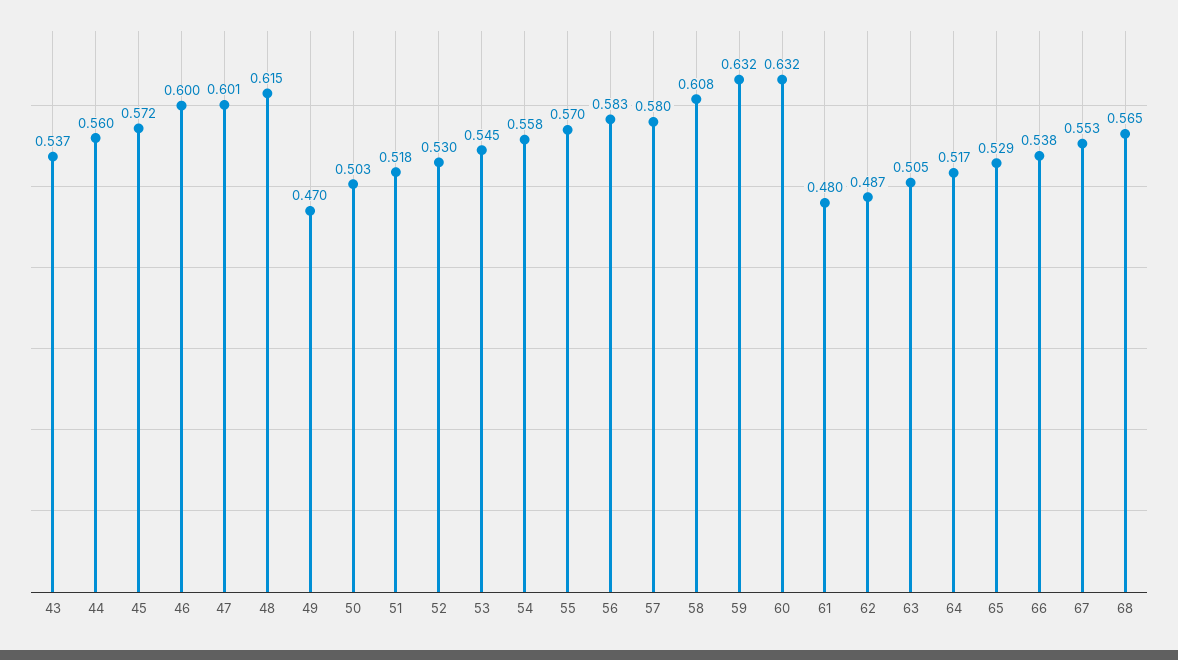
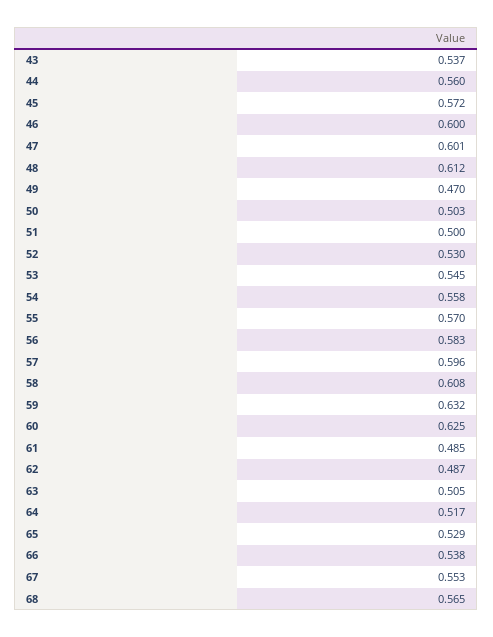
  {
    "43": 0.537,
    "44": 0.56,
    "45": 0.572,
    "46": 0.6,
    "47": 0.601,
-   "48": 0.615,
+   "48": 0.612,
    "49": 0.47,
    "50": 0.503,
-   "51": 0.518,
+   "51": 0.5,
    "52": 0.53,
    "53": 0.545,
    "54": 0.558,
    "55": 0.57,
    "56": 0.583,
-   "57": 0.58,
+   "57": 0.596,
    "58": 0.608,
    "59": 0.632,
-   "60": 0.632,
+   "60": 0.625,
-   "61": 0.48,
+   "61": 0.485,
    "62": 0.487,
    "63": 0.505,
    "64": 0.517,
    "65": 0.529,
    "66": 0.538,
    "67": 0.553,
    "68": 0.565
  }

